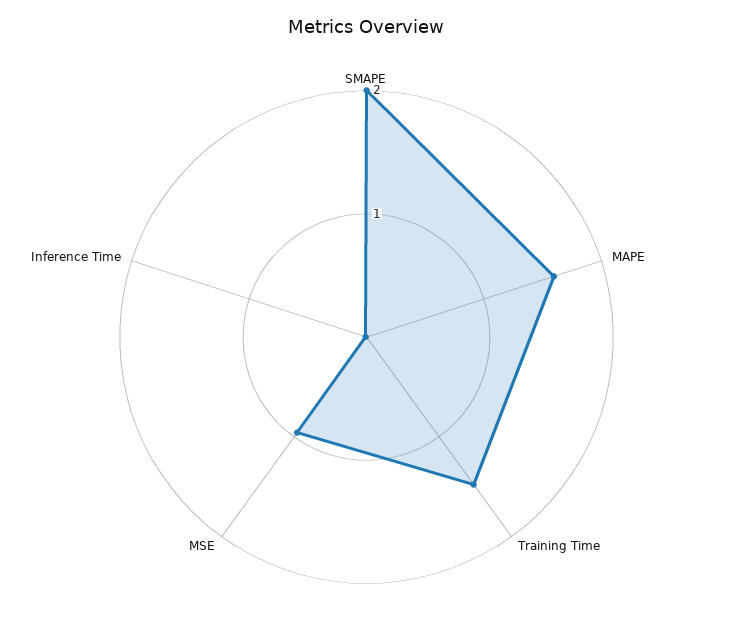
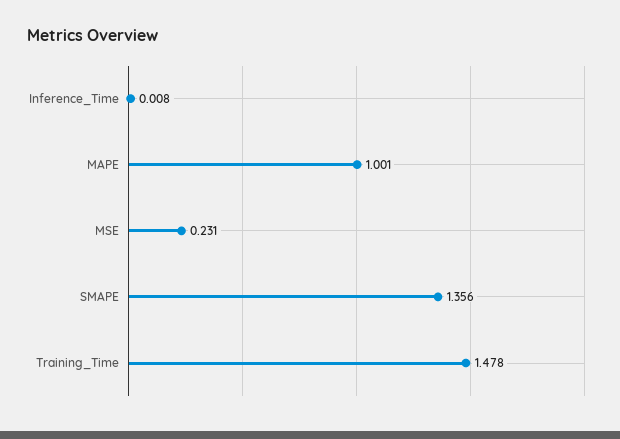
  {
-   "SMAPE": 2,
+   "SMAPE": 1.356,
-   "MAPE": 1.6,
+   "MAPE": 1.001,
    "Training Time": 1.478,
-   "MSE": 1,
+   "MSE": 0.231,
    "Inference Time": 0.008
  }

